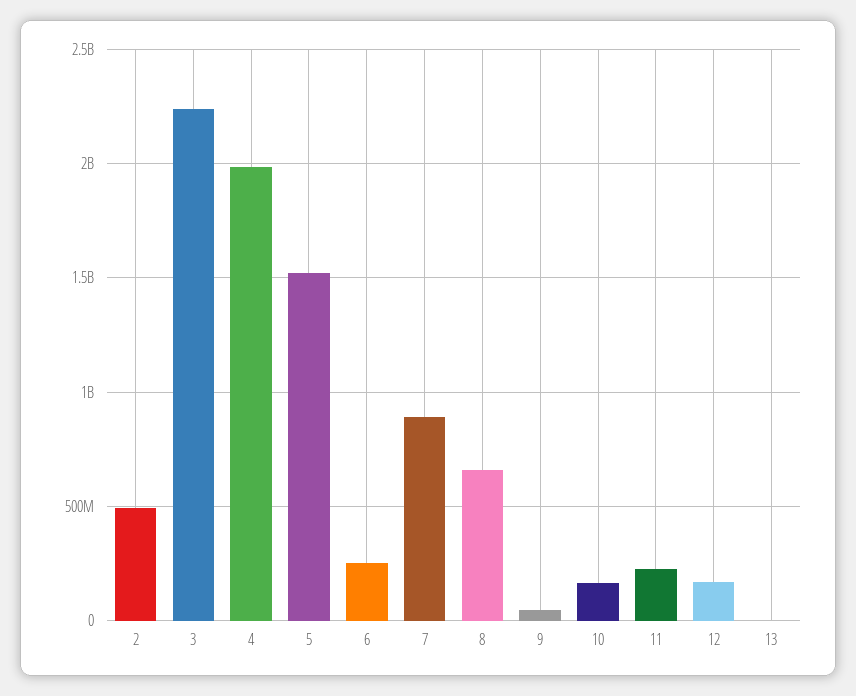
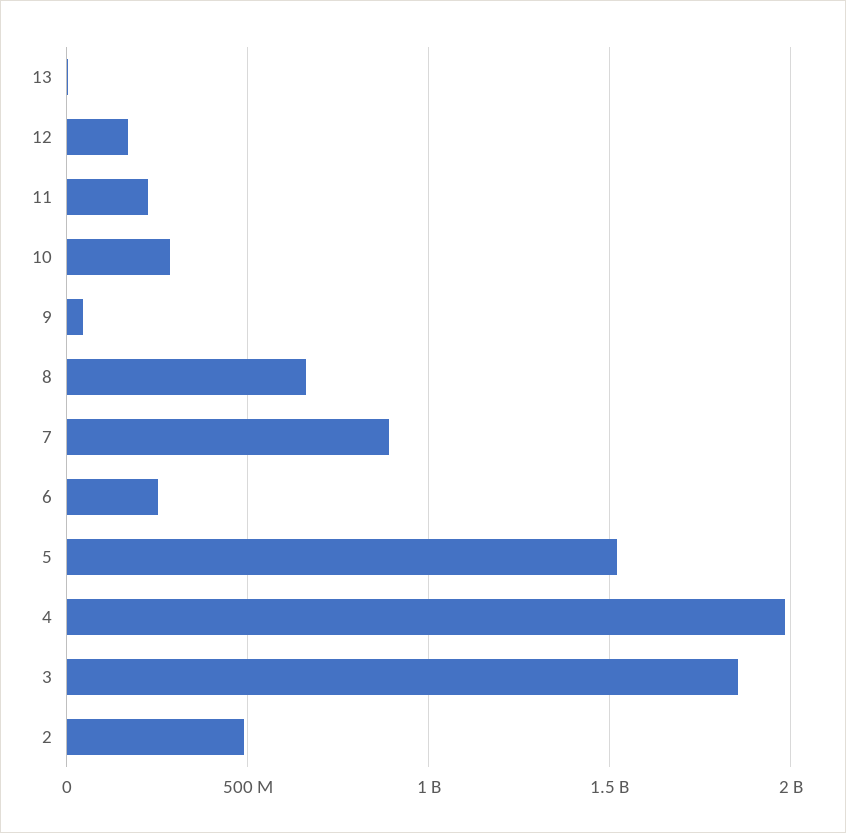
  {
    "2": 500000000,
-   "3": 2250000000,
+   "3": 1850000000,
    "4": 2000000000,
    "5": 1500000000,
    "6": 250000000,
    "7": 900000000,
    "8": 650000000,
    "9": 50000000,
-   "10": 150000000,
+   "10": 300000000,
    "11": 200000000,
    "12": 150000000,
    "13": 0
  }

